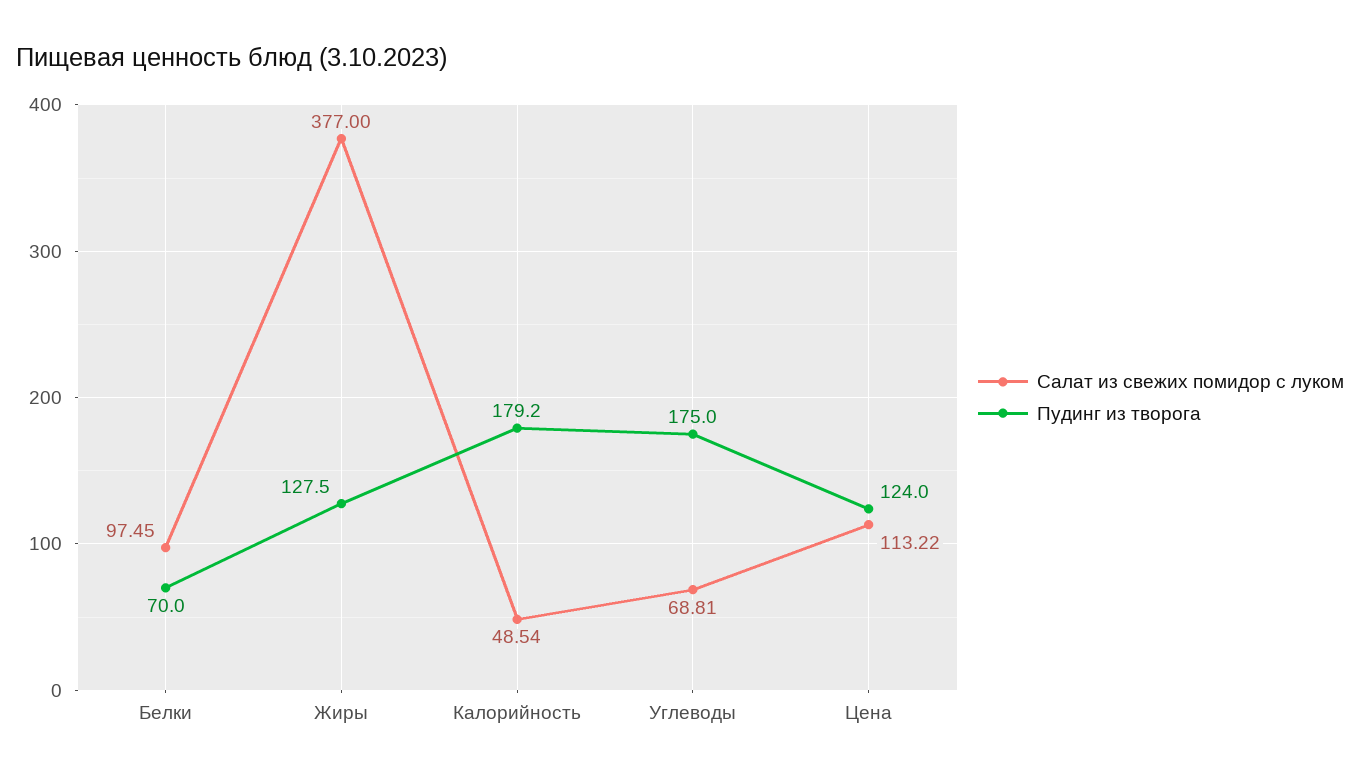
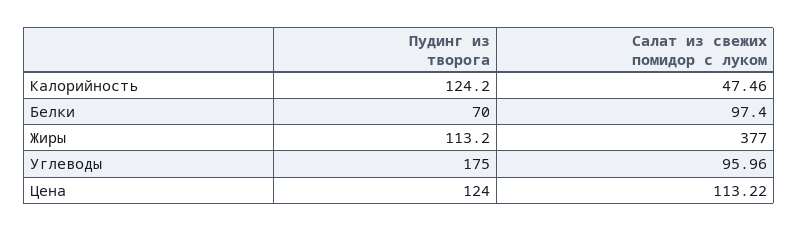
  {
    "Салат из свежих помидор с луком": {
-     "Белки": 97.45,
+     "Белки": 97.4,
      "Жиры": 377,
-     "Калорийность": 48.54,
+     "Калорийность": 47.46,
-     "Углеводы": 68.81,
+     "Углеводы": 95.96,
      "Цена": 113.22
    },
    "Пудинг из творога": {
      "Белки": 70,
-     "Жиры": 127.5,
+     "Жиры": 113.2,
-     "Калорийность": 179.2,
+     "Калорийность": 124.2,
      "Углеводы": 175,
      "Цена": 124
    }
  }

